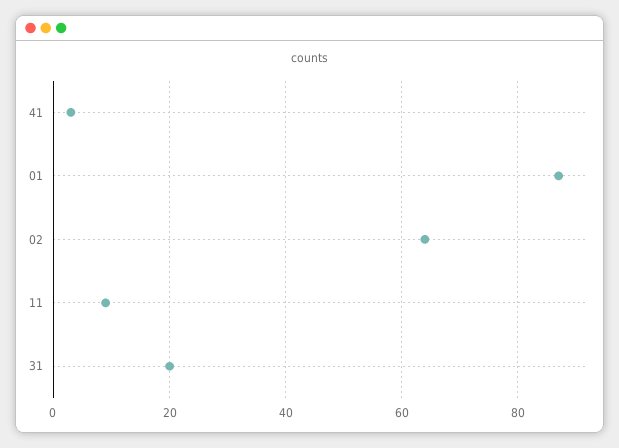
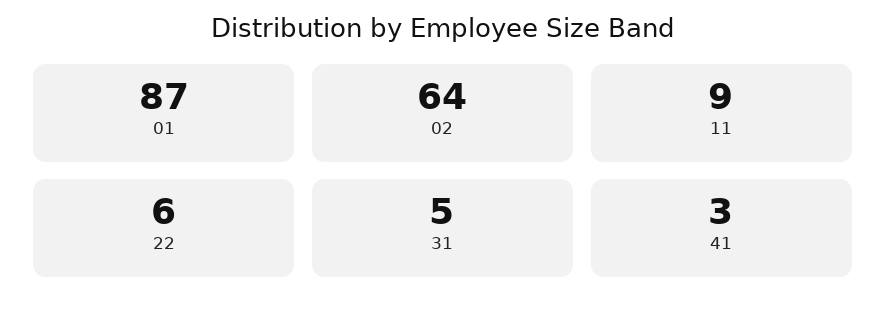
  {
    "41": 3,
    "01": 87,
    "02": 64,
    "11": 9,
-   "31": 20
+   "31": 5,
+   "22": 6
  }

